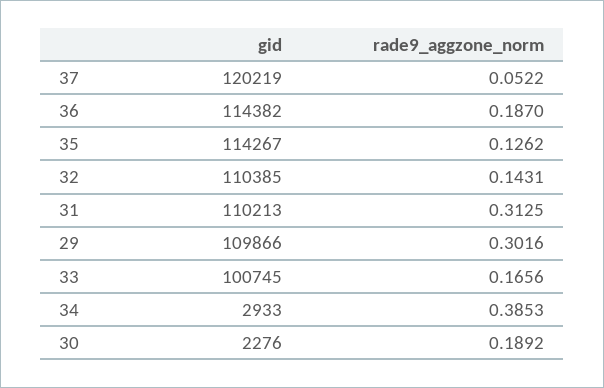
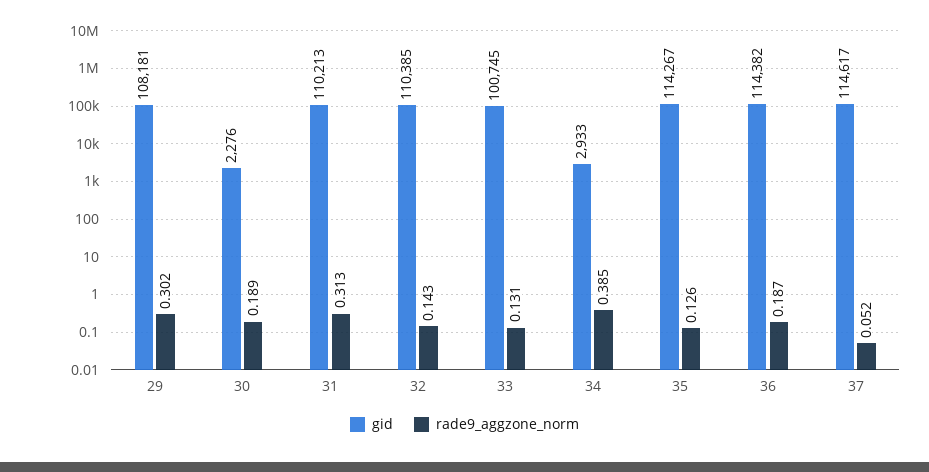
  {
    "gid": {
-     "37": 120219,
+     "37": 114617,
      "36": 114382,
      "35": 114267,
      "32": 110385,
      "31": 110213,
-     "29": 109866,
+     "29": 108181,
      "33": 100745,
      "34": 2933,
      "30": 2276
    },
    "rade9_aggzone_norm": {
      "37": 0.0522,
      "36": 0.187,
      "35": 0.1262,
      "32": 0.1431,
      "31": 0.3125,
      "29": 0.3016,
-     "33": 0.1656,
+     "33": 0.131,
      "34": 0.3853,
      "30": 0.1892
    }
  }

